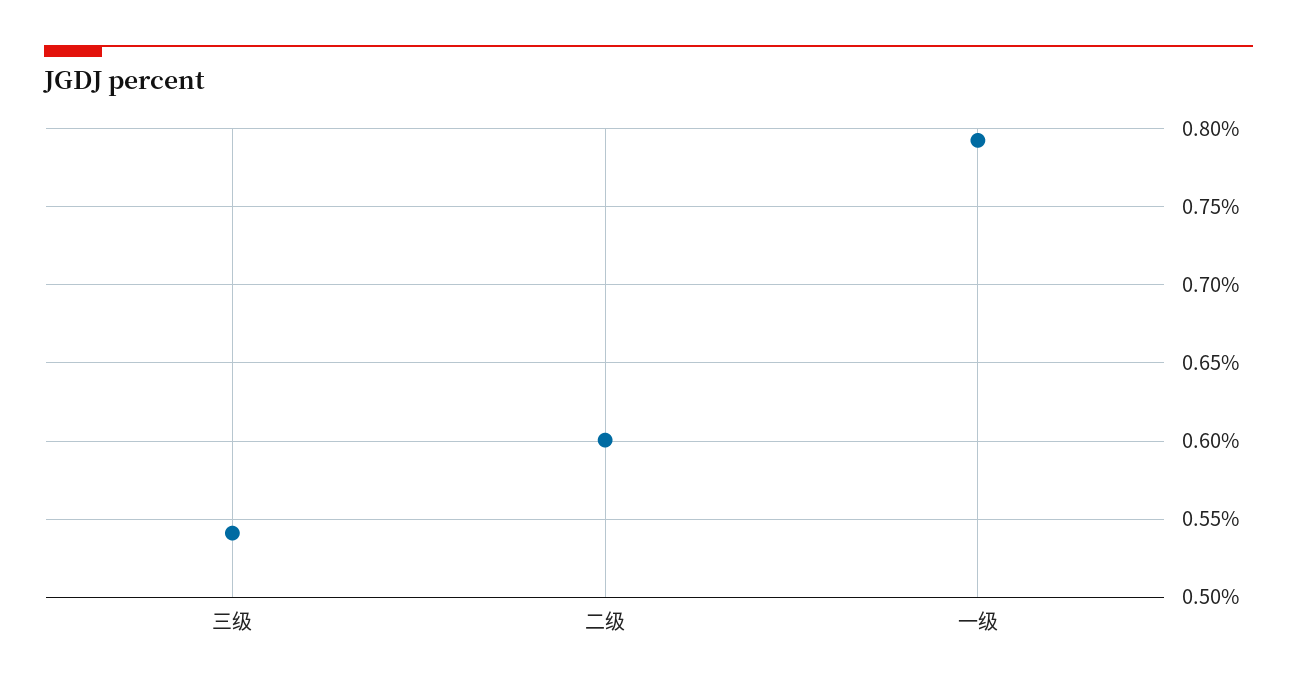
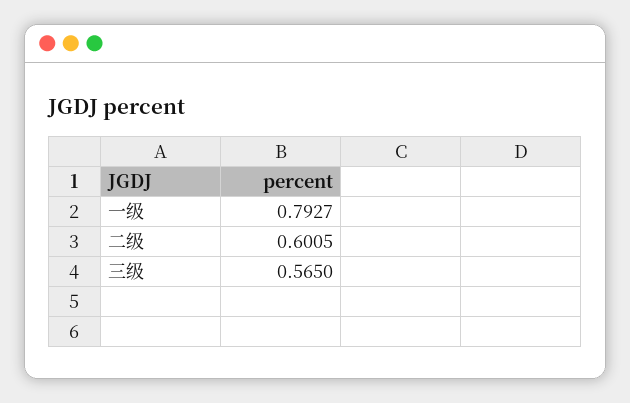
  {
-   "三级": 0.54,
+   "三级": 0.565,
    "二级": 0.6005,
    "一级": 0.7927
  }

